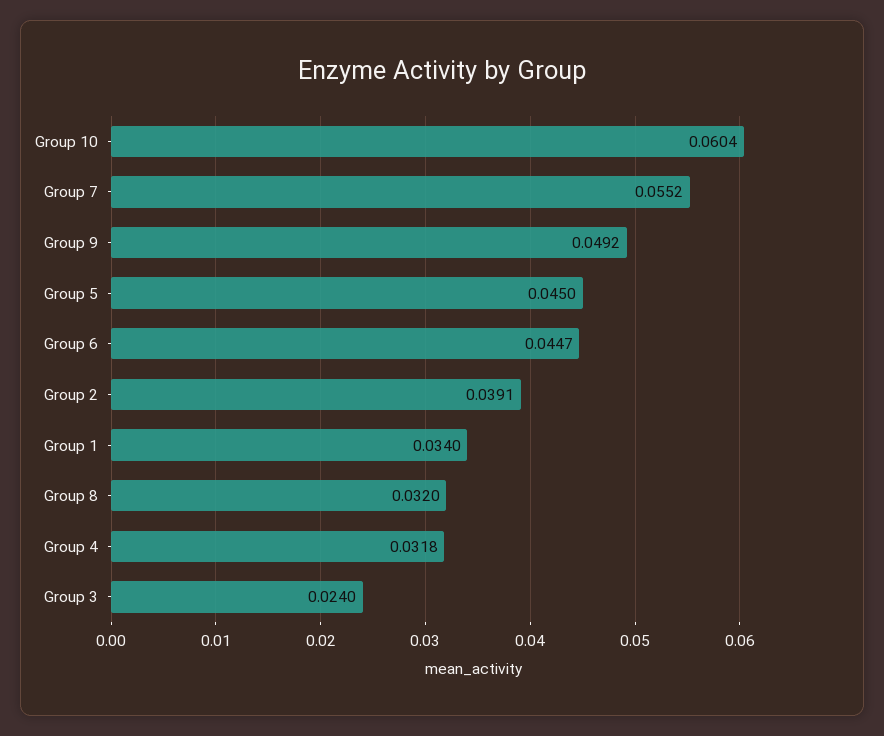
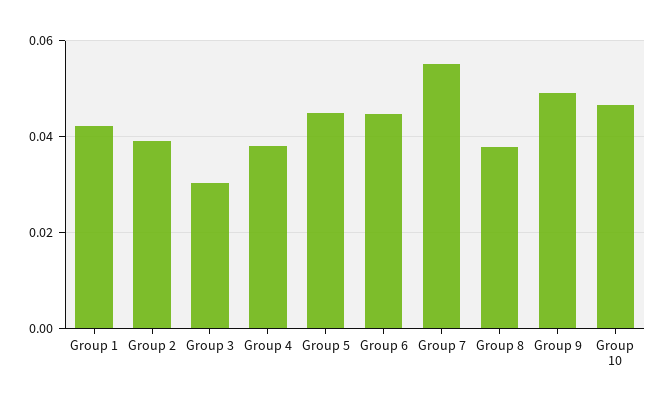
  {
-   "Group 10": 0.0604,
+   "Group 10": 0.046,
    "Group 7": 0.0552,
    "Group 9": 0.0492,
    "Group 5": 0.045,
    "Group 6": 0.0447,
    "Group 2": 0.0391,
-   "Group 1": 0.034,
+   "Group 1": 0.042,
-   "Group 8": 0.032,
+   "Group 8": 0.038,
-   "Group 4": 0.0318,
+   "Group 4": 0.038,
-   "Group 3": 0.024
+   "Group 3": 0.03
  }

